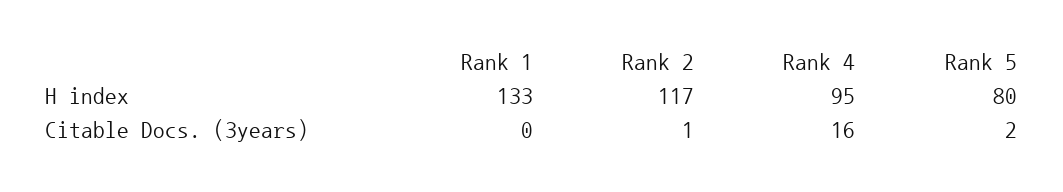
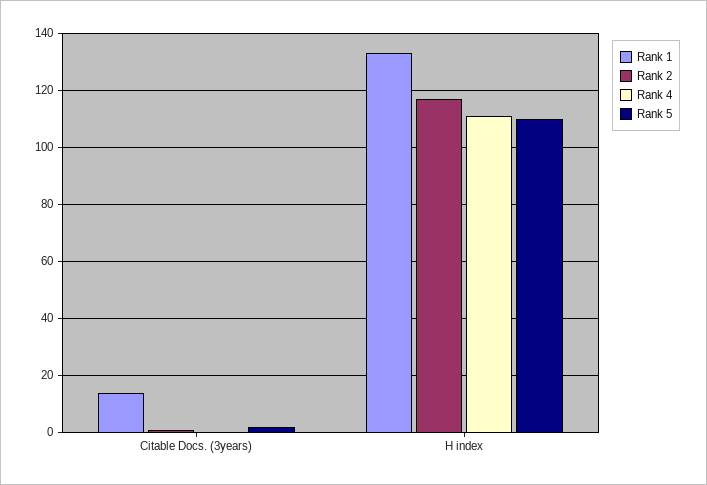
  {
    "Rank 1": {
      "H index": 133,
-     "Citable Docs. (3years)": 0
+     "Citable Docs. (3years)": 15
    },
    "Rank 2": {
      "H index": 117,
      "Citable Docs. (3years)": 1
    },
    "Rank 4": {
-     "H index": 95,
+     "H index": 110,
-     "Citable Docs. (3years)": 16
+     "Citable Docs. (3years)": 0
    },
    "Rank 5": {
-     "H index": 80,
+     "H index": 110,
      "Citable Docs. (3years)": 2
    }
  }

